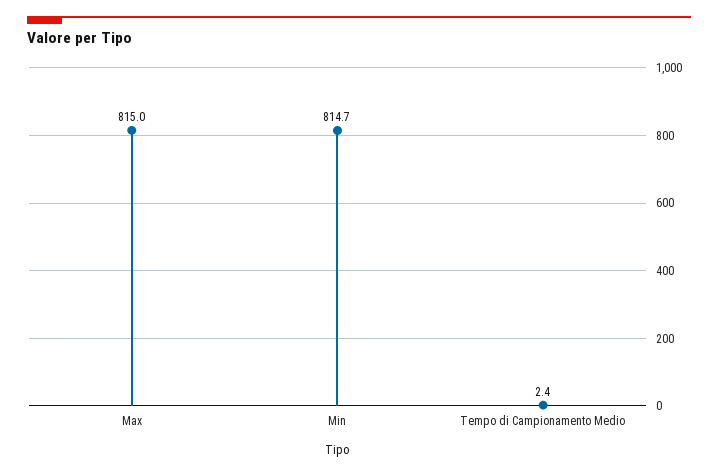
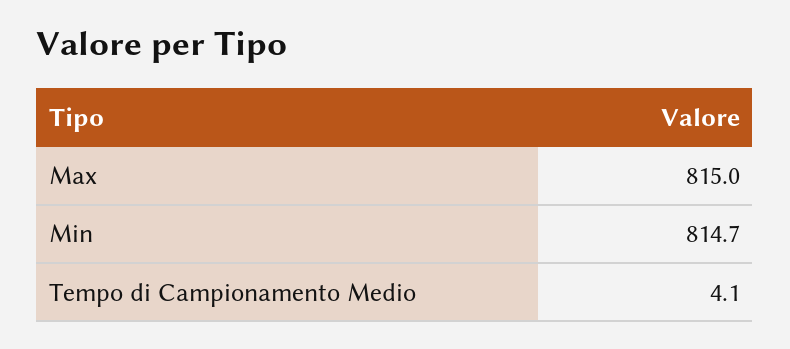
  {
    "Max": 815,
    "Min": 814.7,
-   "Tempo di Campionamento Medio": 2.4
+   "Tempo di Campionamento Medio": 4.1
  }

